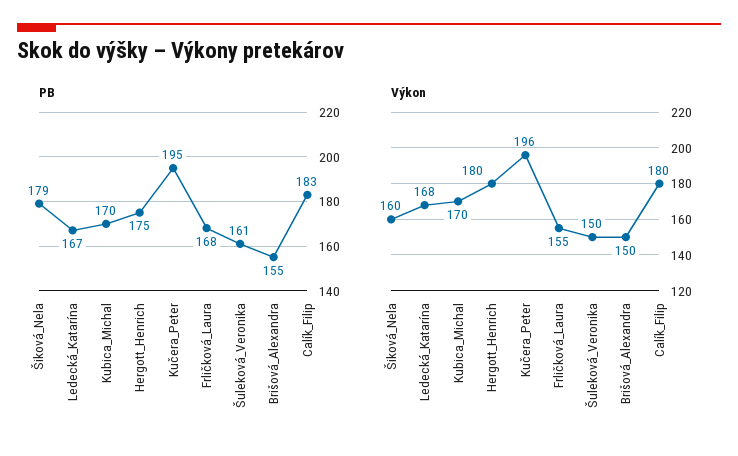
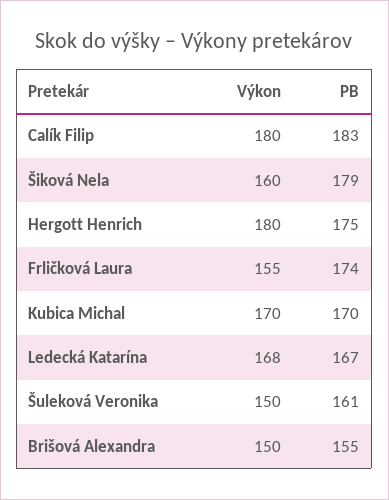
  {
    "PB": {
      "Šiková_Nela": 179,
      "Ledecká_Katarína": 167,
      "Kubica_Michal": 170,
      "Hergott_Henrich": 175,
-     "Kučera_Peter": 195,
-     "Frličková_Laura": 168,
+     "Frličková_Laura": 174,
      "Šuleková_Veronika": 161,
      "Brišová_Alexandra": 155,
      "Calík_Filip": 183
    },
    "Výkon": {
      "Šiková_Nela": 160,
      "Ledecká_Katarína": 168,
      "Kubica_Michal": 170,
      "Hergott_Henrich": 180,
-     "Kučera_Peter": 196,
      "Frličková_Laura": 155,
      "Šuleková_Veronika": 150,
      "Brišová_Alexandra": 150,
      "Calík_Filip": 180
    }
  }

